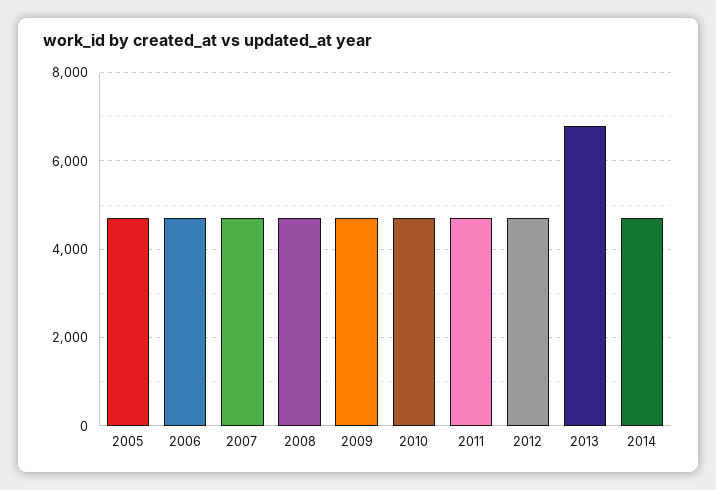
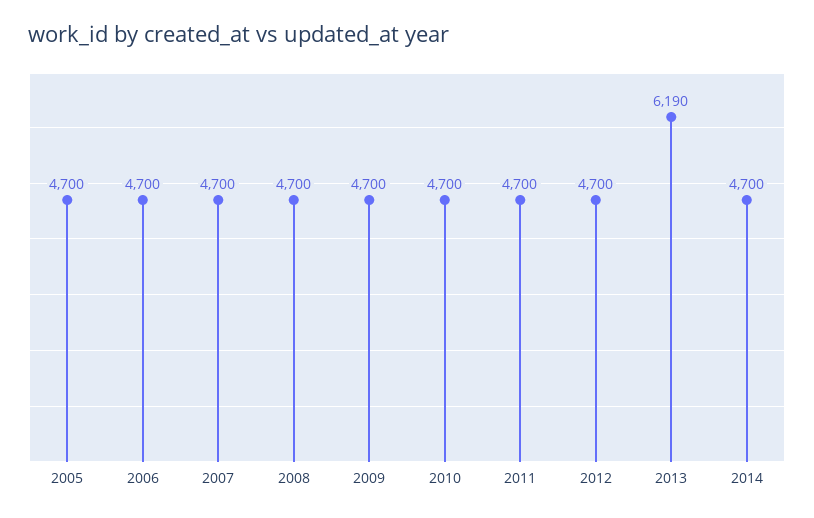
  {
    "2005": 4700,
    "2006": 4700,
    "2007": 4700,
    "2008": 4700,
    "2009": 4700,
    "2010": 4700,
    "2011": 4700,
    "2012": 4700,
-   "2013": 6800,
+   "2013": 6190,
    "2014": 4700
  }

